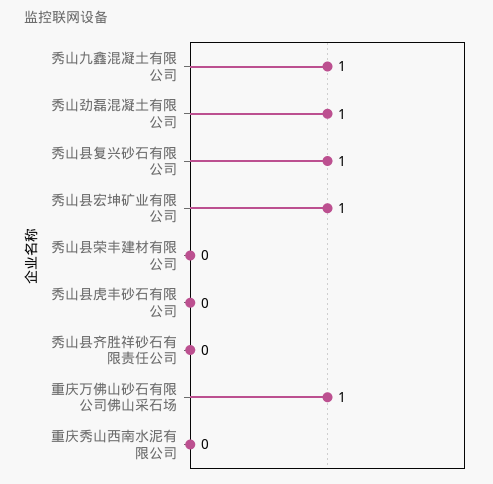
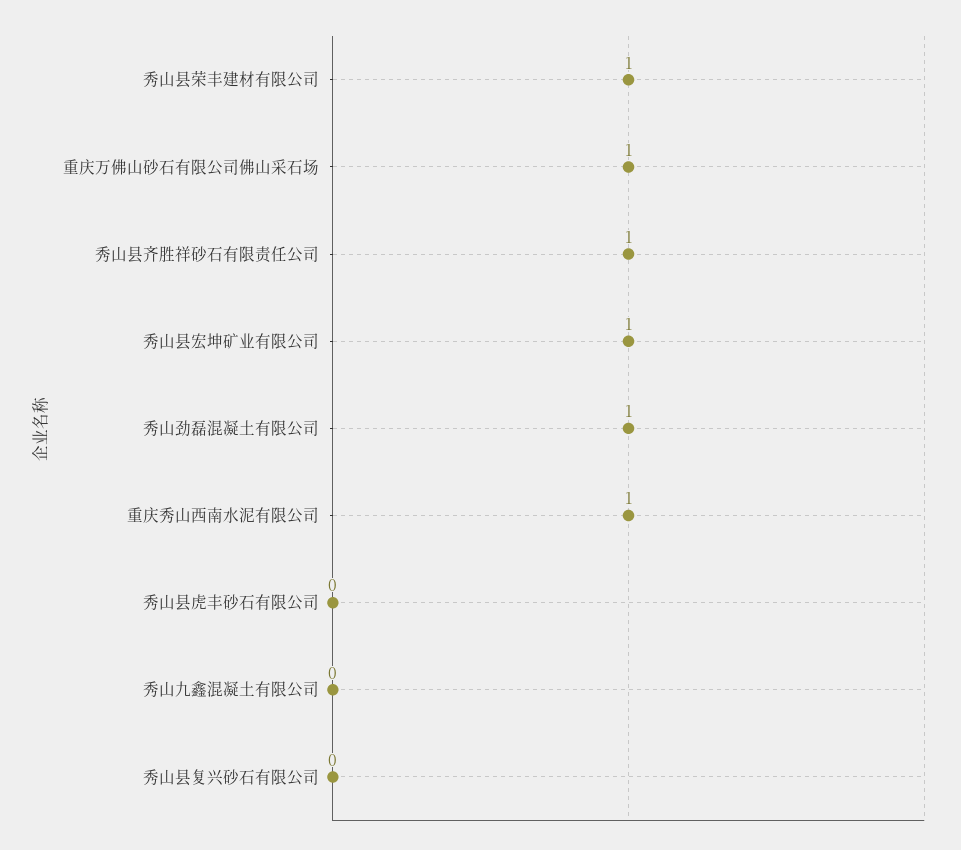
  {
-   "秀山九鑫混凝土有限公司": 1,
+   "秀山九鑫混凝土有限公司": 0,
    "秀山劲磊混凝土有限公司": 1,
-   "秀山县复兴砂石有限公司": 1,
+   "秀山县复兴砂石有限公司": 0,
    "秀山县宏坤矿业有限公司": 1,
-   "秀山县荣丰建材有限公司": 0,
+   "秀山县荣丰建材有限公司": 1,
    "秀山县虎丰砂石有限公司": 0,
-   "秀山县齐胜祥砂石有限责任公司": 0,
+   "秀山县齐胜祥砂石有限责任公司": 1,
    "重庆万佛山砂石有限公司佛山采石场": 1,
-   "重庆秀山西南水泥有限公司": 0
+   "重庆秀山西南水泥有限公司": 1
  }

